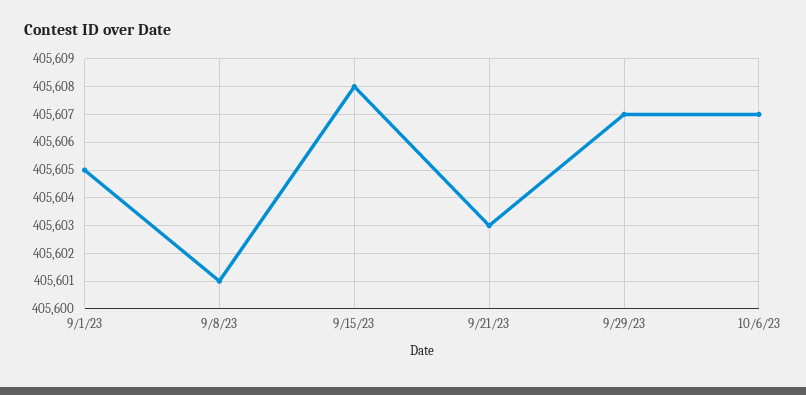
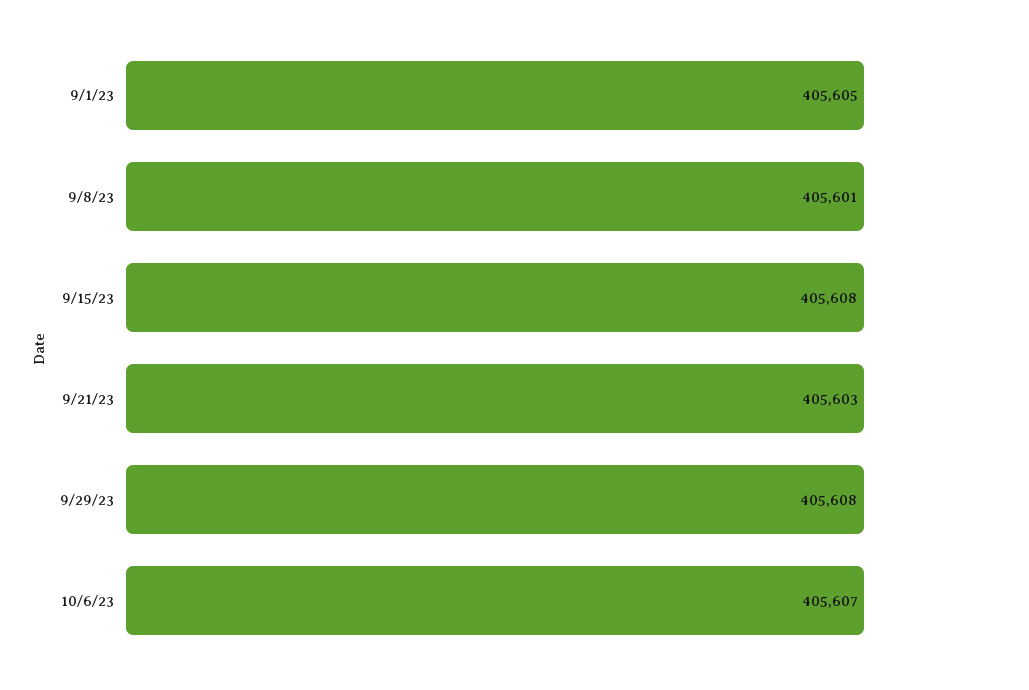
  {
    "9/1/23": 405605,
    "9/8/23": 405601,
    "9/15/23": 405608,
    "9/21/23": 405603,
-   "9/29/23": 405607,
+   "9/29/23": 405608,
    "10/6/23": 405607
  }

